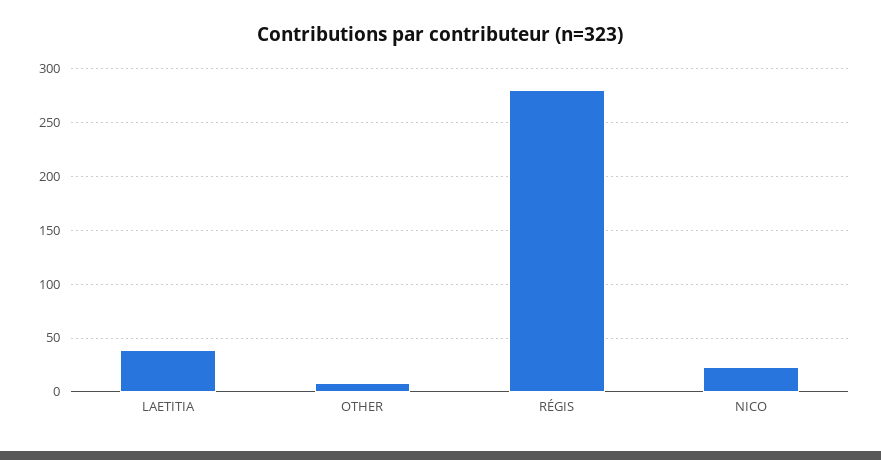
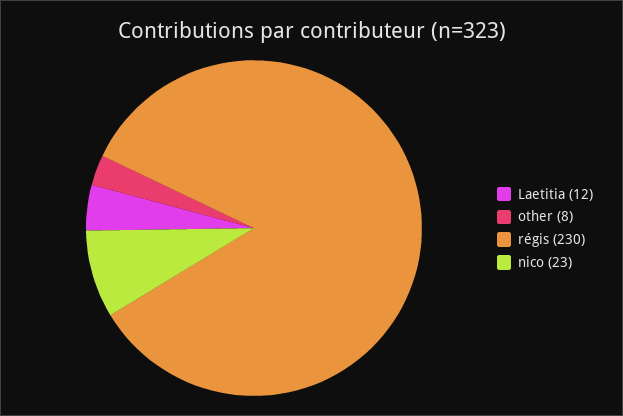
  {
-   "LAETITIA": 40,
+   "LAETITIA": 12,
    "OTHER": 8,
-   "RÉGIS": 280,
+   "RÉGIS": 230,
    "NICO": 23
  }

